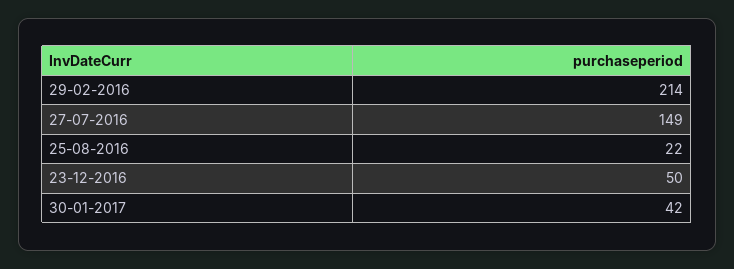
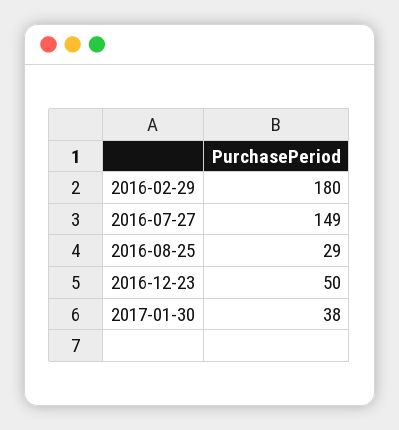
  {
-   "29-02-2016": 214,
+   "29-02-2016": 180,
    "27-07-2016": 149,
-   "25-08-2016": 22,
+   "25-08-2016": 29,
    "23-12-2016": 50,
-   "30-01-2017": 42
+   "30-01-2017": 38
  }

